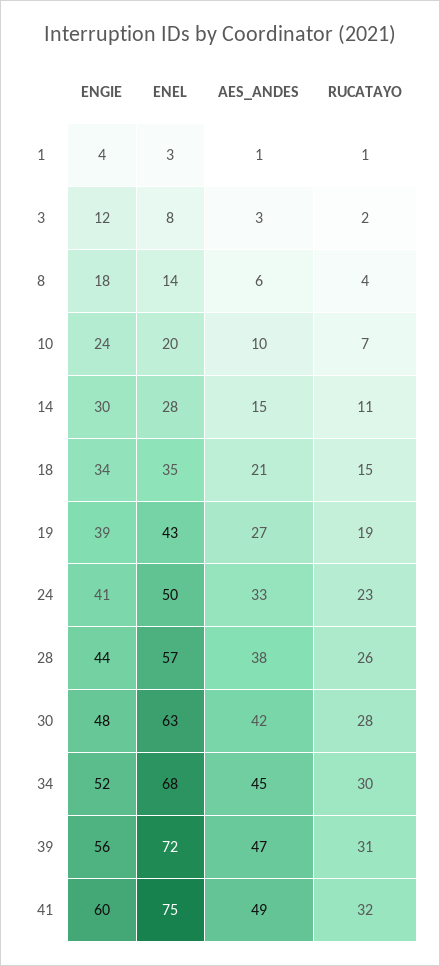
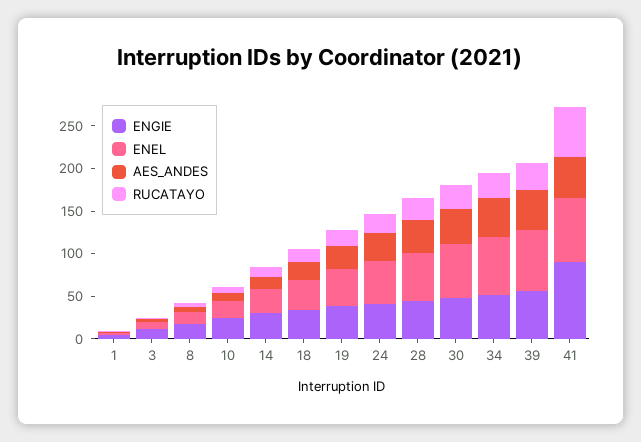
  {
    "ENGIE": {
      "1": 4,
      "3": 12,
      "8": 18,
      "10": 24,
      "14": 30,
      "18": 34,
      "19": 39,
      "24": 41,
      "28": 44,
      "30": 48,
      "34": 52,
      "39": 56,
-     "41": 60
+     "41": 90
    },
    "ENEL": {
      "1": 3,
      "3": 8,
      "8": 14,
      "10": 20,
      "14": 28,
      "18": 35,
      "19": 43,
      "24": 50,
      "28": 57,
      "30": 63,
      "34": 68,
      "39": 72,
      "41": 75
    },
    "AES_ANDES": {
      "1": 1,
      "3": 3,
      "8": 6,
      "10": 10,
      "14": 15,
      "18": 21,
      "19": 27,
      "24": 33,
      "28": 38,
      "30": 42,
      "34": 45,
      "39": 47,
      "41": 49
    },
    "RUCATAYO": {
      "1": 1,
      "3": 2,
      "8": 4,
      "10": 7,
      "14": 11,
      "18": 15,
      "19": 19,
      "24": 23,
      "28": 26,
      "30": 28,
      "34": 30,
      "39": 31,
-     "41": 32
+     "41": 60
    }
  }

